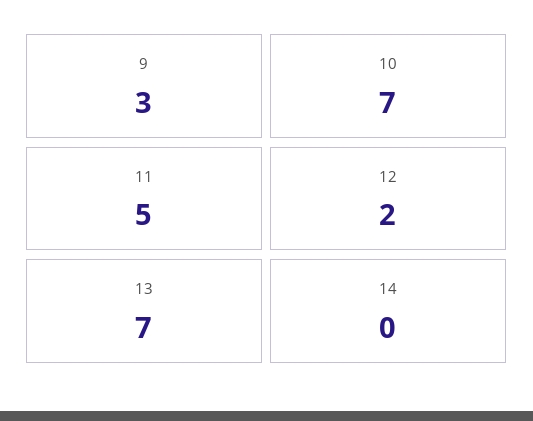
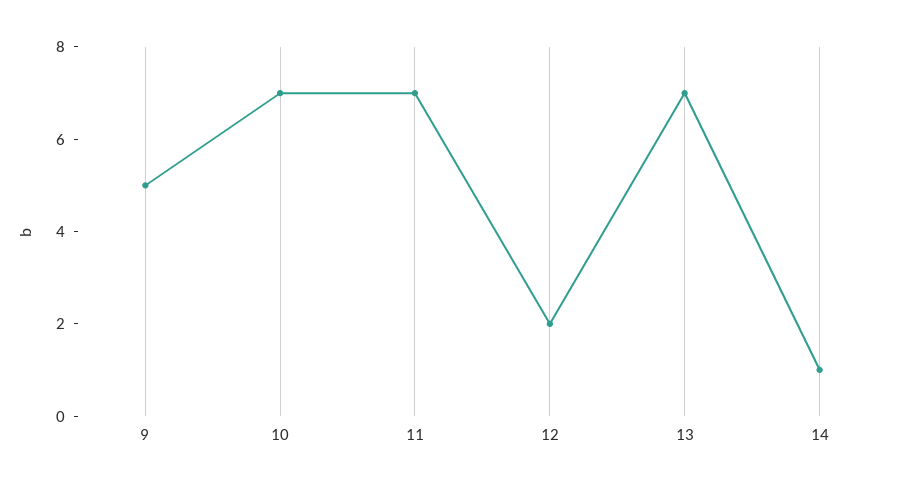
  {
-   "9": 3,
+   "9": 5,
    "10": 7,
-   "11": 5,
+   "11": 7,
    "12": 2,
    "13": 7,
-   "14": 0
+   "14": 1
  }

